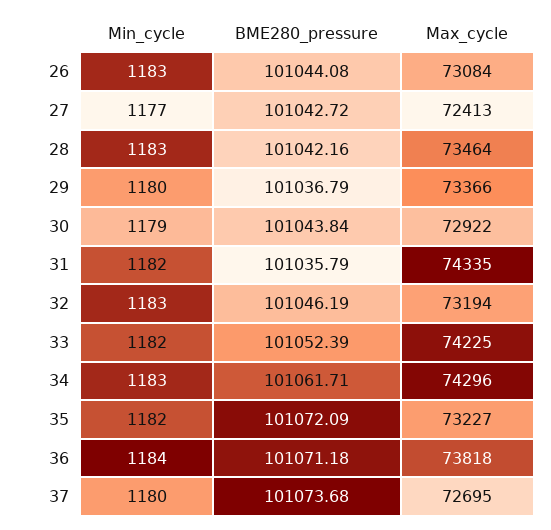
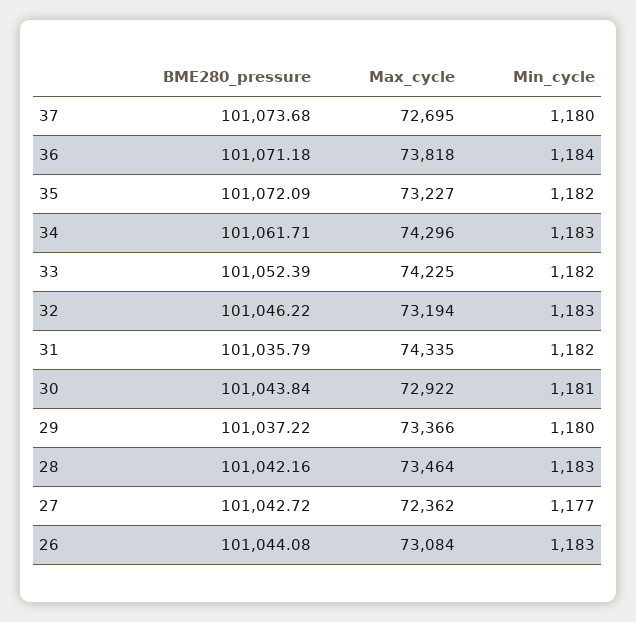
  {
    "Min_cycle": {
      "26": 1183,
      "27": 1177,
      "28": 1183,
      "29": 1180,
-     "30": 1179,
+     "30": 1181,
      "31": 1182,
      "32": 1183,
      "33": 1182,
      "34": 1183,
      "35": 1182,
      "36": 1184,
      "37": 1180
    },
    "BME280_pressure": {
      "26": 101044.08,
      "27": 101042.72,
      "28": 101042.16,
-     "29": 101036.79,
+     "29": 101037.22,
      "30": 101043.84,
      "31": 101035.79,
-     "32": 101046.19,
+     "32": 101046.22,
      "33": 101052.39,
      "34": 101061.71,
      "35": 101072.09,
      "36": 101071.18,
      "37": 101073.68
    },
    "Max_cycle": {
      "26": 73084,
-     "27": 72413,
+     "27": 72362,
      "28": 73464,
      "29": 73366,
      "30": 72922,
      "31": 74335,
      "32": 73194,
      "33": 74225,
      "34": 74296,
      "35": 73227,
      "36": 73818,
      "37": 72695
    }
  }

